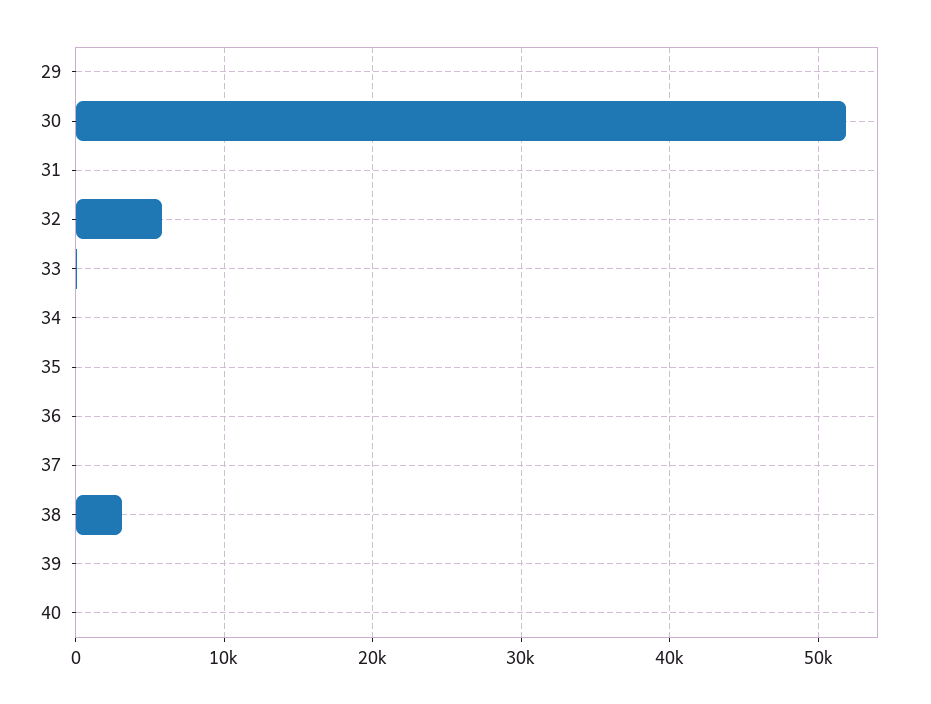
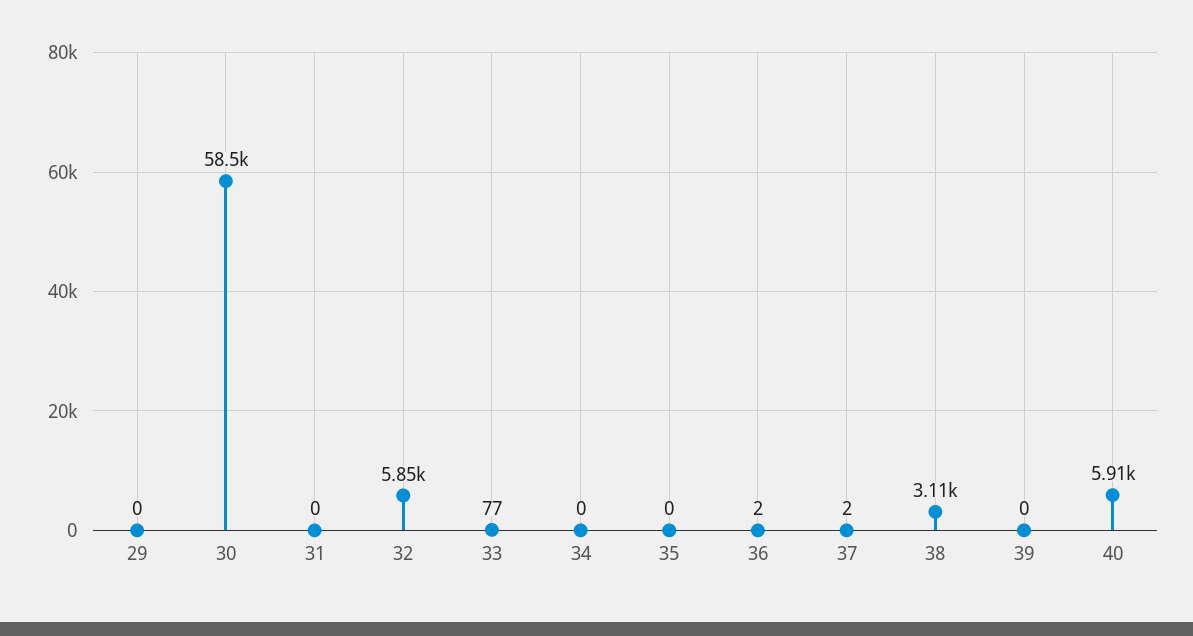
  {
    "29": 0,
-   "30": 52000,
+   "30": 58500,
    "31": 0,
    "32": 5850,
    "33": 77,
    "34": 0,
    "35": 0,
    "36": 2,
    "37": 2,
    "38": 3110,
    "39": 0,
-   "40": 0
+   "40": 5910
  }

